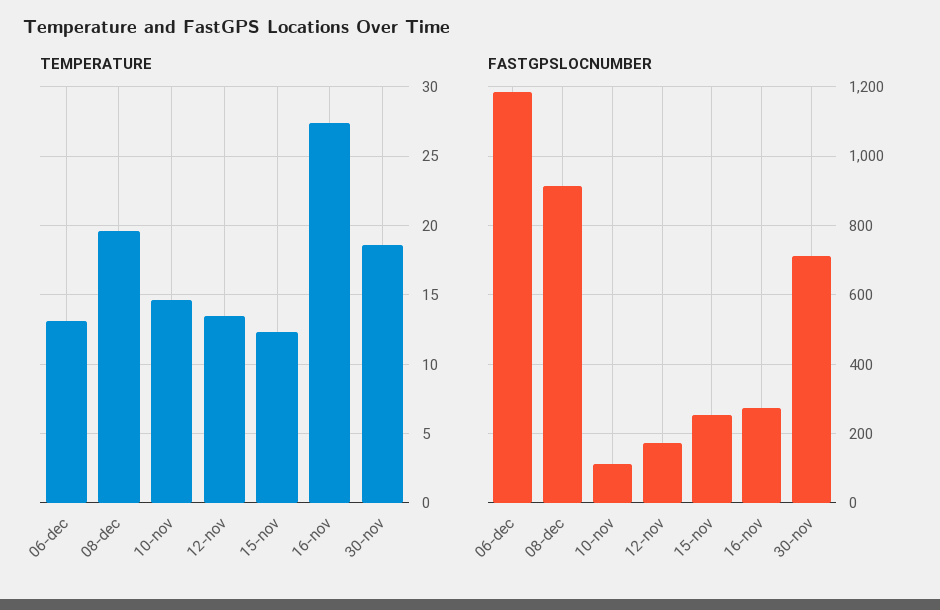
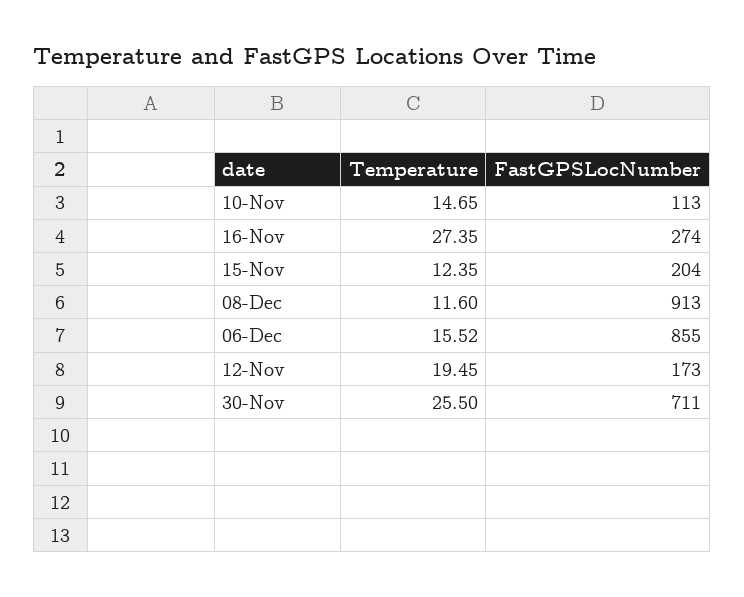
  {
    "TEMPERATURE": {
-     "06-dec": 13,
+     "06-dec": 15.52,
-     "08-dec": 19.5,
+     "08-dec": 11.6,
      "10-nov": 14.65,
-     "12-nov": 13.5,
+     "12-nov": 19.45,
      "15-nov": 12.35,
      "16-nov": 27.35,
-     "30-nov": 18.5
+     "30-nov": 25.5
    },
    "FASTGPSLOCNUMBER": {
-     "06-dec": 1180,
+     "06-dec": 855,
      "08-dec": 913,
      "10-nov": 113,
      "12-nov": 173,
-     "15-nov": 260,
+     "15-nov": 204,
      "16-nov": 274,
      "30-nov": 711
    }
  }

